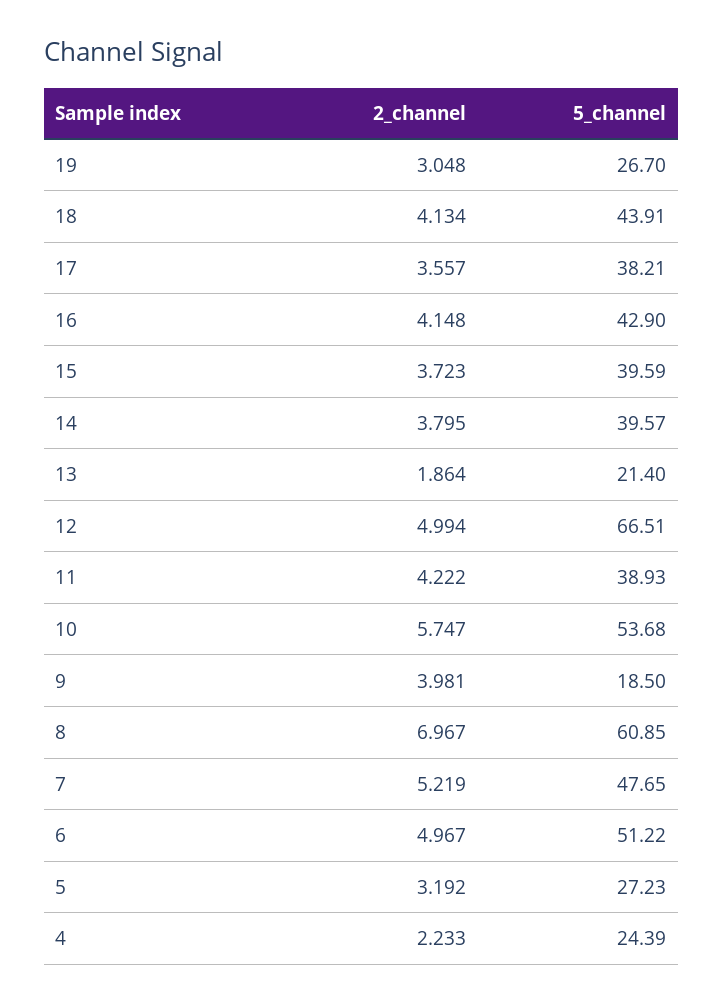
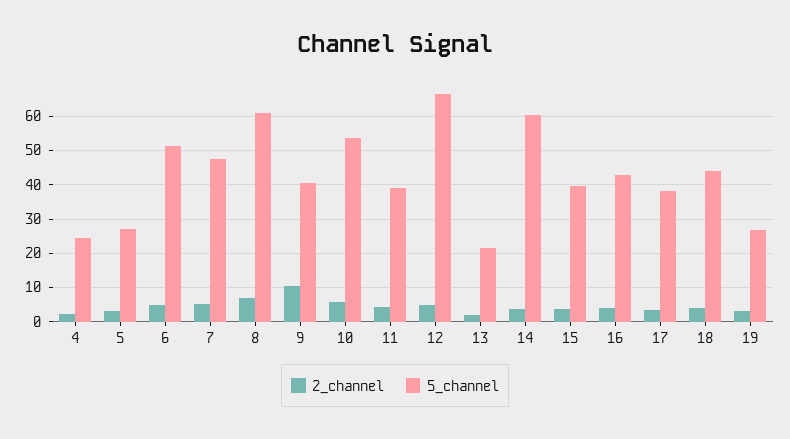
  {
    "2_channel": {
      "19": 3.048,
      "18": 4.134,
      "17": 3.557,
      "16": 4.148,
      "15": 3.723,
      "14": 3.795,
      "13": 1.864,
      "12": 4.994,
      "11": 4.222,
      "10": 5.747,
-     "9": 3.981,
+     "9": 10,
      "8": 6.967,
      "7": 5.219,
      "6": 4.967,
      "5": 3.192,
      "4": 2.233
    },
    "5_channel": {
      "19": 26.7,
      "18": 43.91,
      "17": 38.21,
      "16": 42.9,
      "15": 39.59,
-     "14": 39.57,
+     "14": 60,
      "13": 21.4,
      "12": 66.51,
      "11": 38.93,
      "10": 53.68,
-     "9": 18.5,
+     "9": 40,
      "8": 60.85,
      "7": 47.65,
      "6": 51.22,
      "5": 27.23,
      "4": 24.39
    }
  }

